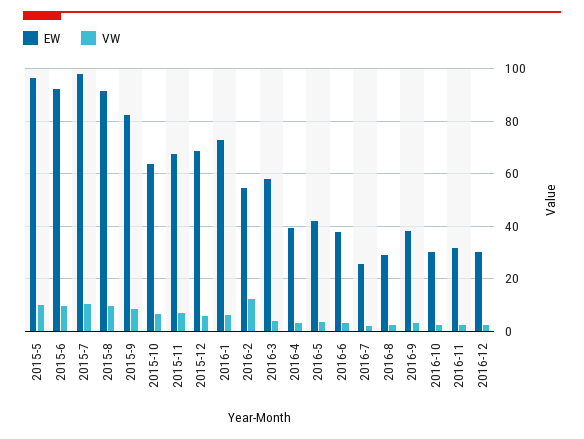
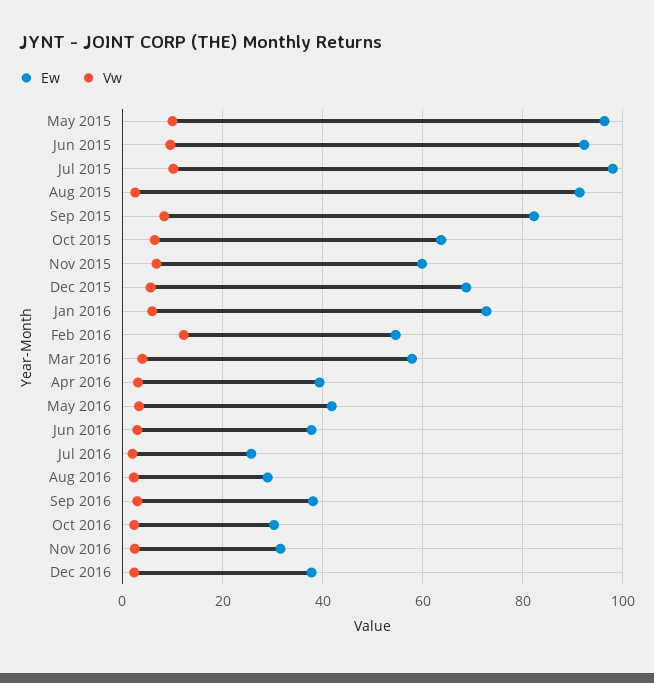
  {
    "EW": {
      "2015-5": 96,
      "2015-6": 92,
      "2015-7": 98,
      "2015-8": 92,
      "2015-9": 82,
      "2015-10": 64,
-     "2015-11": 67.5,
+     "2015-11": 60,
      "2015-12": 68,
      "2016-1": 72,
      "2016-2": 54,
      "2016-3": 58,
      "2016-4": 40,
      "2016-5": 42,
      "2016-6": 38,
      "2016-7": 26,
      "2016-8": 30,
      "2016-9": 38,
      "2016-10": 30,
      "2016-11": 32,
-     "2016-12": 30
+     "2016-12": 38
    },
    "VW": {
      "2015-5": 10,
      "2015-6": 10,
      "2015-7": 10,
-     "2015-8": 10,
+     "2015-8": 2,
      "2015-9": 8,
      "2015-10": 6,
      "2015-11": 6,
      "2015-12": 6,
      "2016-1": 6,
      "2016-2": 12,
      "2016-3": 4,
      "2016-4": 4,
      "2016-5": 4,
      "2016-6": 2,
      "2016-7": 2,
      "2016-8": 2,
      "2016-9": 2,
      "2016-10": 2,
      "2016-11": 2,
      "2016-12": 2
    }
  }

